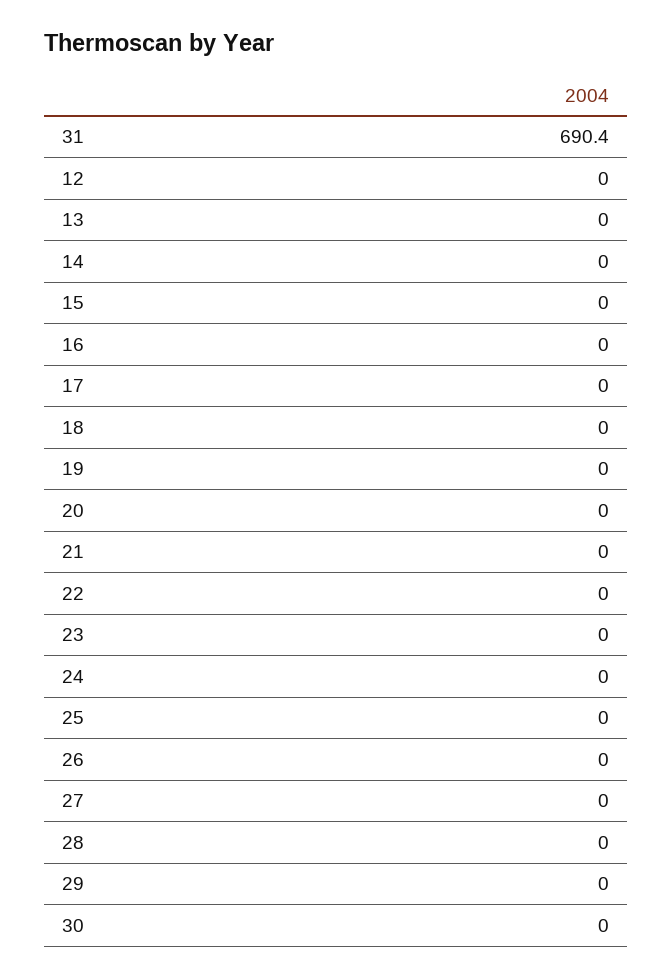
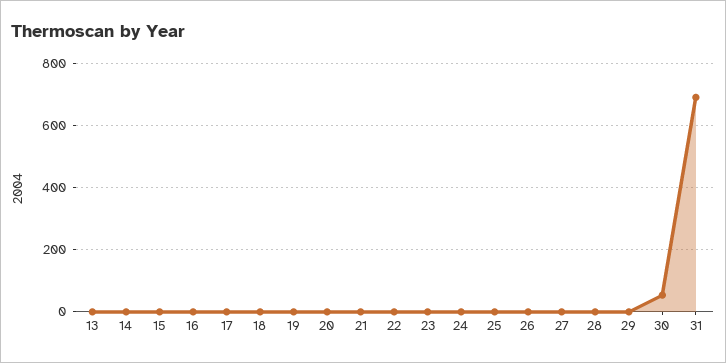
  {
    "31": 690.4,
-   "12": 0,
    "13": 0,
    "14": 0,
    "15": 0,
    "16": 0,
    "17": 0,
    "18": 0,
    "19": 0,
    "20": 0,
    "21": 0,
    "22": 0,
    "23": 0,
    "24": 0,
    "25": 0,
    "26": 0,
    "27": 0,
    "28": 0,
    "29": 0,
-   "30": 0
+   "30": 60
  }

